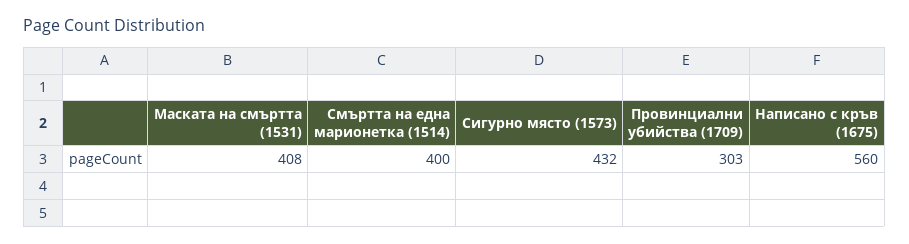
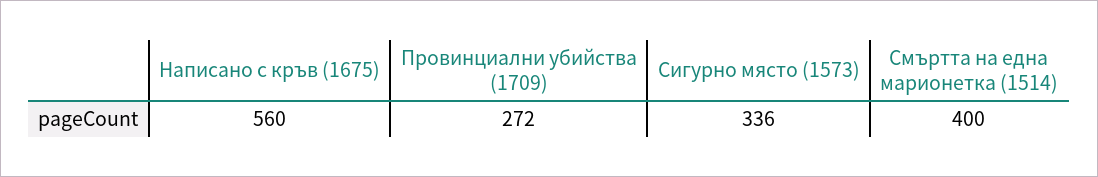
  {
-   "Маската на смъртта (1531)": 408,
    "Смъртта на една марионетка (1514)": 400,
-   "Сигурно място (1573)": 432,
+   "Сигурно място (1573)": 336,
-   "Провинциални убийства (1709)": 303,
+   "Провинциални убийства (1709)": 272,
    "Написано с кръв (1675)": 560
  }

